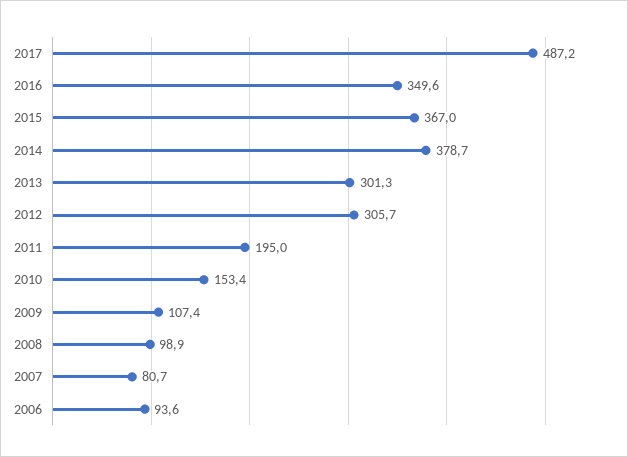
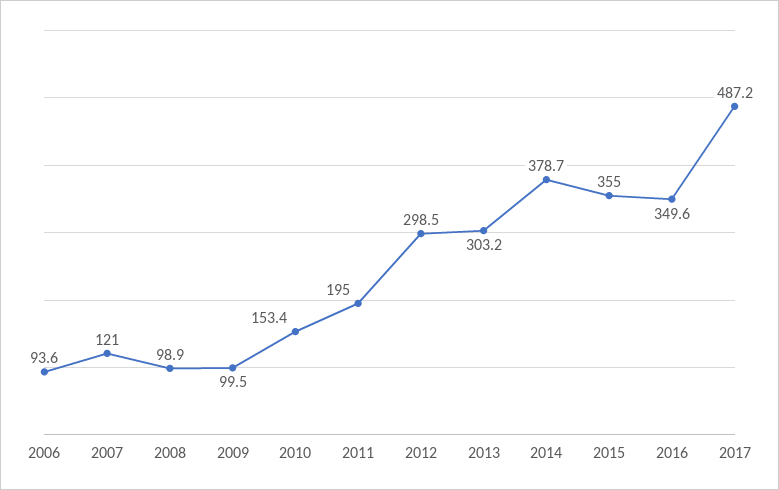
  {
    "2017": 487.2,
    "2016": 349.6,
-   "2015": 367,
+   "2015": 355,
    "2014": 378.7,
-   "2013": 301.3,
+   "2013": 303.2,
-   "2012": 305.7,
+   "2012": 298.5,
    "2011": 195,
    "2010": 153.4,
-   "2009": 107.4,
+   "2009": 99.5,
    "2008": 98.9,
-   "2007": 80.7,
+   "2007": 121,
    "2006": 93.6
  }

